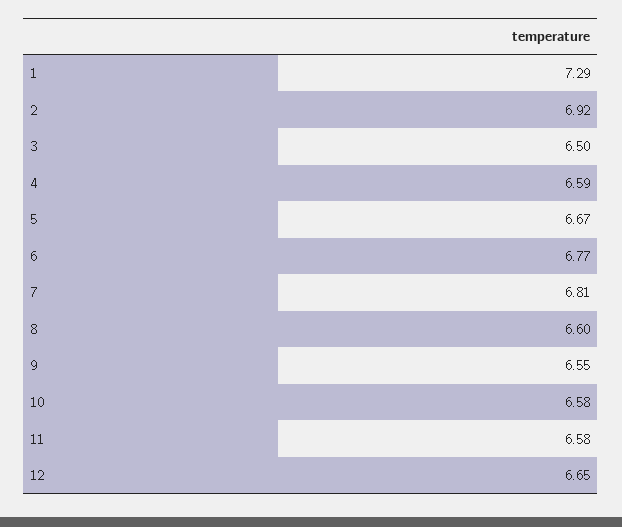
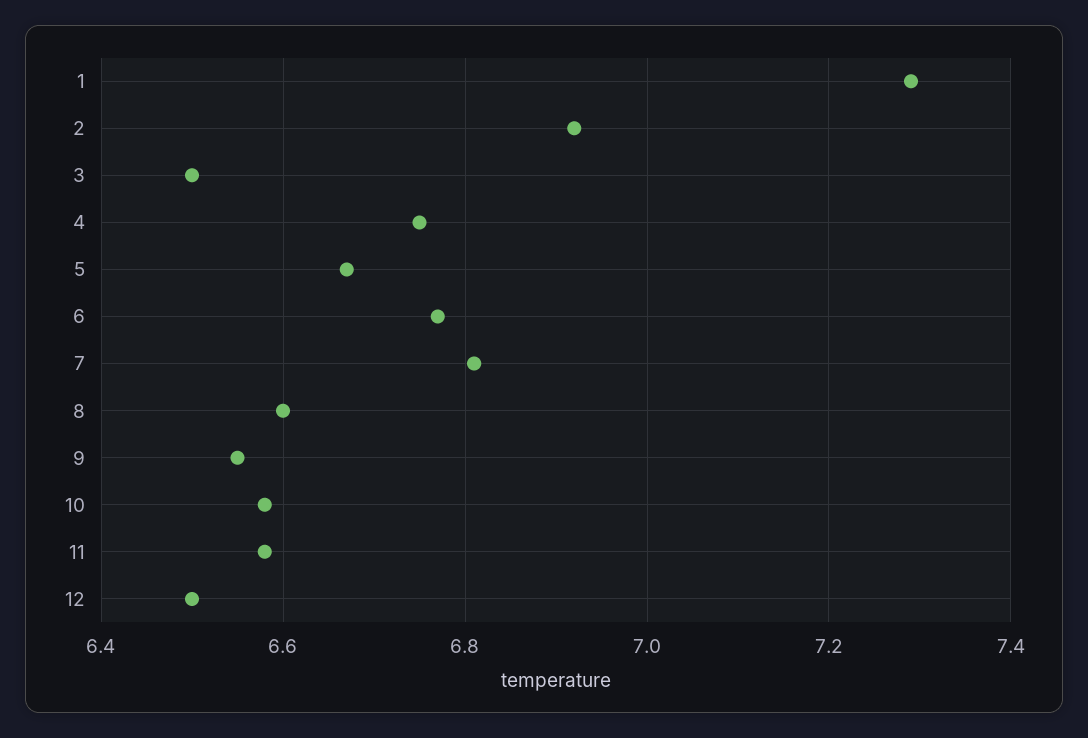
  {
    "1": 7.29,
    "2": 6.92,
    "3": 6.5,
-   "4": 6.59,
+   "4": 6.75,
    "5": 6.67,
    "6": 6.77,
    "7": 6.81,
    "8": 6.6,
    "9": 6.55,
    "10": 6.58,
    "11": 6.58,
-   "12": 6.65
+   "12": 6.5
  }

